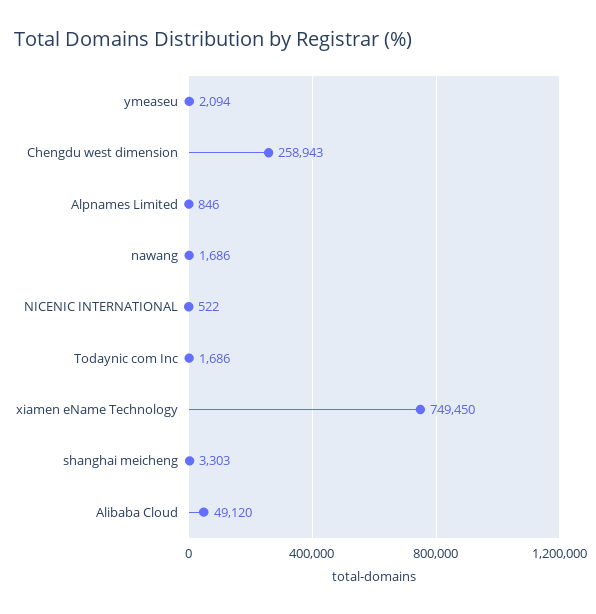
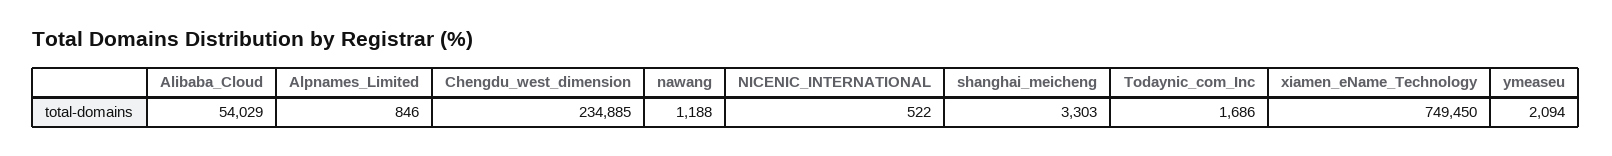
  {
    "ymeaseu": 2094,
-   "Chengdu west dimension": 258943,
+   "Chengdu west dimension": 234885,
    "Alpnames Limited": 846,
-   "nawang": 1686,
+   "nawang": 1188,
    "NICENIC INTERNATIONAL": 522,
    "Todaynic com Inc": 1686,
    "xiamen eName Technology": 749450,
    "shanghai meicheng": 3303,
-   "Alibaba Cloud": 49120
+   "Alibaba Cloud": 54029
  }

